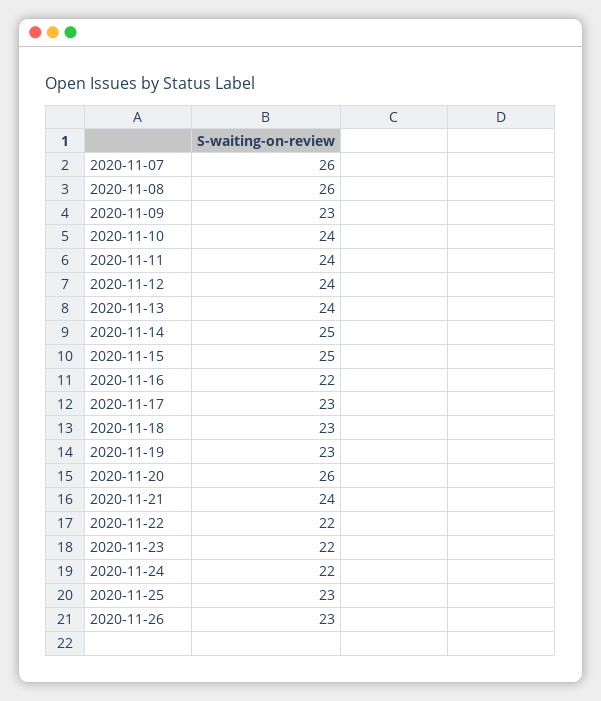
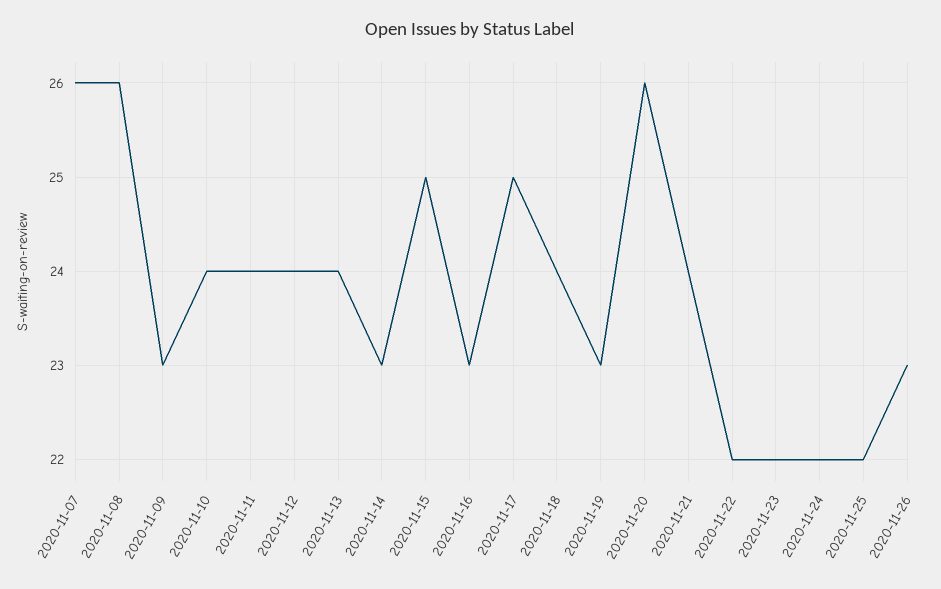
  {
    "2020-11-07": 26,
    "2020-11-08": 26,
    "2020-11-09": 23,
    "2020-11-10": 24,
    "2020-11-11": 24,
    "2020-11-12": 24,
    "2020-11-13": 24,
-   "2020-11-14": 25,
+   "2020-11-14": 23,
    "2020-11-15": 25,
-   "2020-11-16": 22,
+   "2020-11-16": 23,
-   "2020-11-17": 23,
+   "2020-11-17": 25,
-   "2020-11-18": 23,
+   "2020-11-18": 24,
    "2020-11-19": 23,
    "2020-11-20": 26,
    "2020-11-21": 24,
    "2020-11-22": 22,
    "2020-11-23": 22,
    "2020-11-24": 22,
-   "2020-11-25": 23,
+   "2020-11-25": 22,
    "2020-11-26": 23
  }

